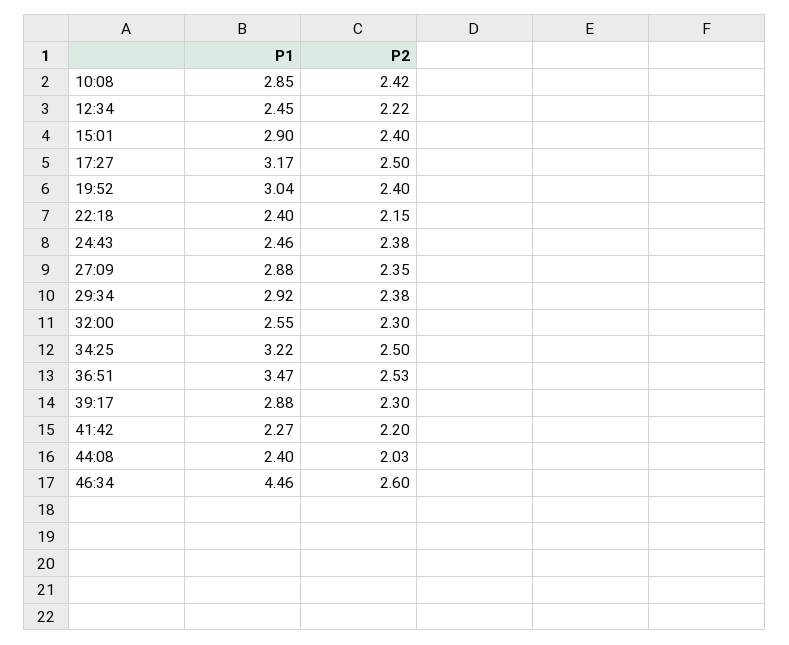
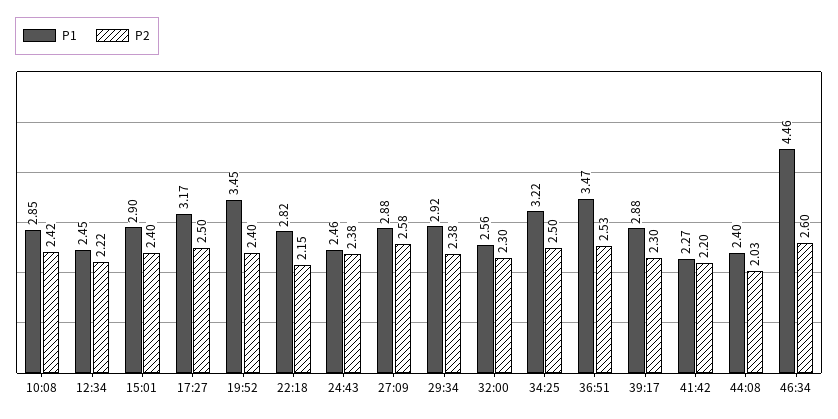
  {
    "P1": {
      "10:08": 2.85,
      "12:34": 2.45,
      "15:01": 2.9,
      "17:27": 3.17,
-     "19:52": 3.04,
+     "19:52": 3.45,
-     "22:18": 2.4,
+     "22:18": 2.82,
      "24:43": 2.46,
      "27:09": 2.88,
      "29:34": 2.92,
-     "32:00": 2.55,
+     "32:00": 2.56,
      "34:25": 3.22,
      "36:51": 3.47,
      "39:17": 2.88,
      "41:42": 2.27,
      "44:08": 2.4,
      "46:34": 4.46
    },
    "P2": {
      "10:08": 2.42,
      "12:34": 2.22,
      "15:01": 2.4,
      "17:27": 2.5,
      "19:52": 2.4,
      "22:18": 2.15,
      "24:43": 2.38,
-     "27:09": 2.35,
+     "27:09": 2.58,
      "29:34": 2.38,
      "32:00": 2.3,
      "34:25": 2.5,
      "36:51": 2.53,
      "39:17": 2.3,
      "41:42": 2.2,
      "44:08": 2.03,
      "46:34": 2.6
    }
  }

